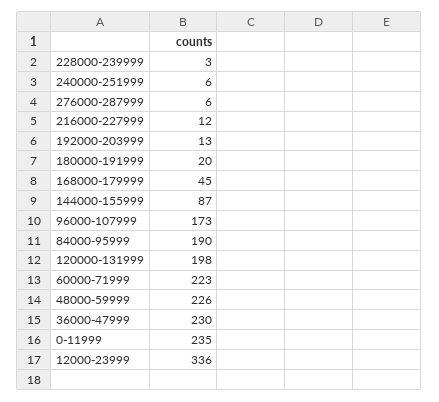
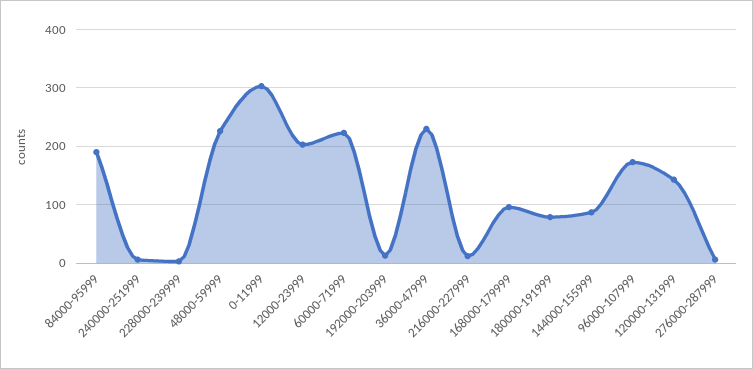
  {
    "228000-239999": 3,
    "240000-251999": 6,
    "276000-287999": 6,
    "216000-227999": 12,
    "192000-203999": 13,
-   "180000-191999": 20,
+   "180000-191999": 80,
-   "168000-179999": 45,
+   "168000-179999": 100,
    "144000-155999": 87,
    "96000-107999": 173,
    "84000-95999": 190,
-   "120000-131999": 198,
+   "120000-131999": 140,
    "60000-71999": 223,
    "48000-59999": 226,
    "36000-47999": 230,
-   "0-11999": 235,
+   "0-11999": 300,
-   "12000-23999": 336
+   "12000-23999": 200
  }

